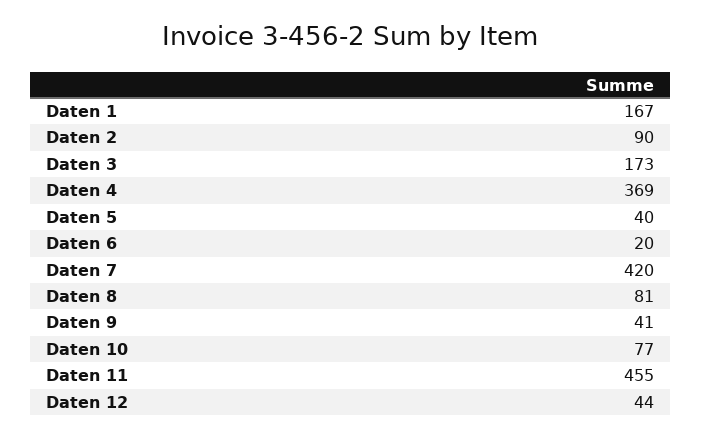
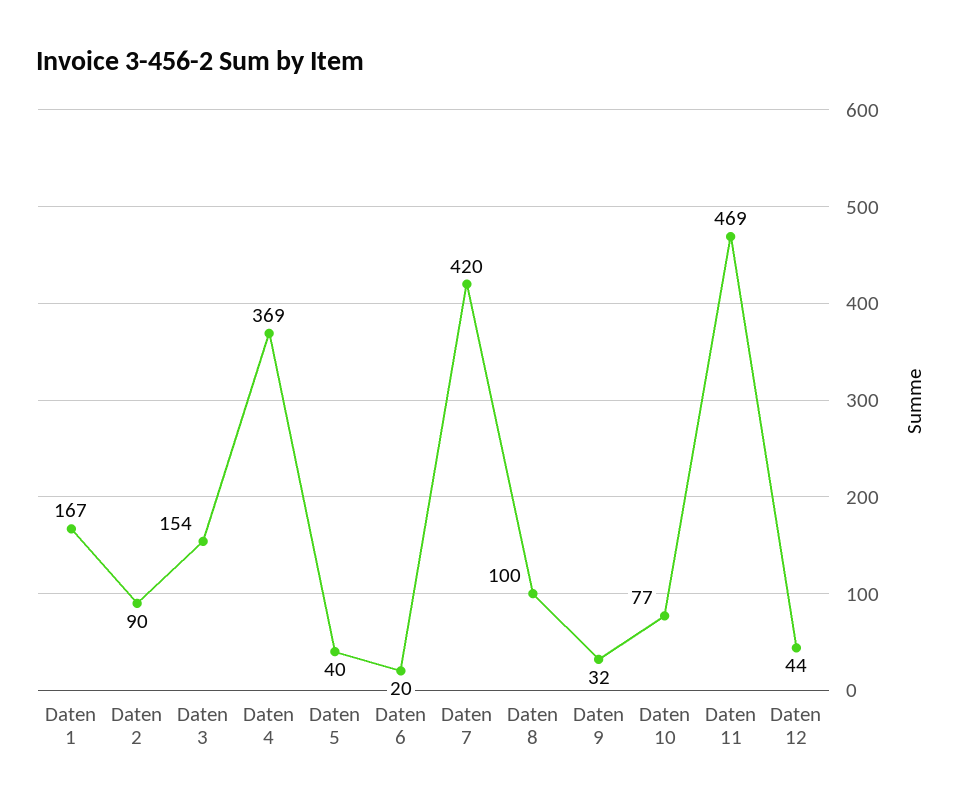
  {
    "Daten 1": 167,
    "Daten 2": 90,
-   "Daten 3": 173,
+   "Daten 3": 154,
    "Daten 4": 369,
    "Daten 5": 40,
    "Daten 6": 20,
    "Daten 7": 420,
-   "Daten 8": 81,
+   "Daten 8": 100,
-   "Daten 9": 41,
+   "Daten 9": 32,
    "Daten 10": 77,
-   "Daten 11": 455,
+   "Daten 11": 469,
    "Daten 12": 44
  }

